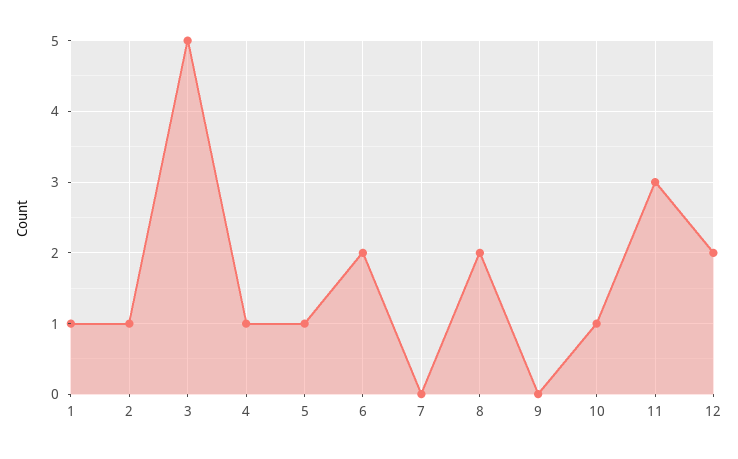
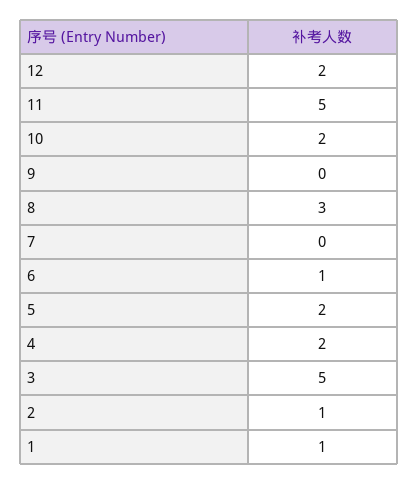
  {
    "1": 1,
    "2": 1,
    "3": 5,
-   "4": 1,
+   "4": 2,
-   "5": 1,
+   "5": 2,
-   "6": 2,
+   "6": 1,
    "7": 0,
-   "8": 2,
+   "8": 3,
    "9": 0,
-   "10": 1,
+   "10": 2,
-   "11": 3,
+   "11": 5,
    "12": 2
  }

